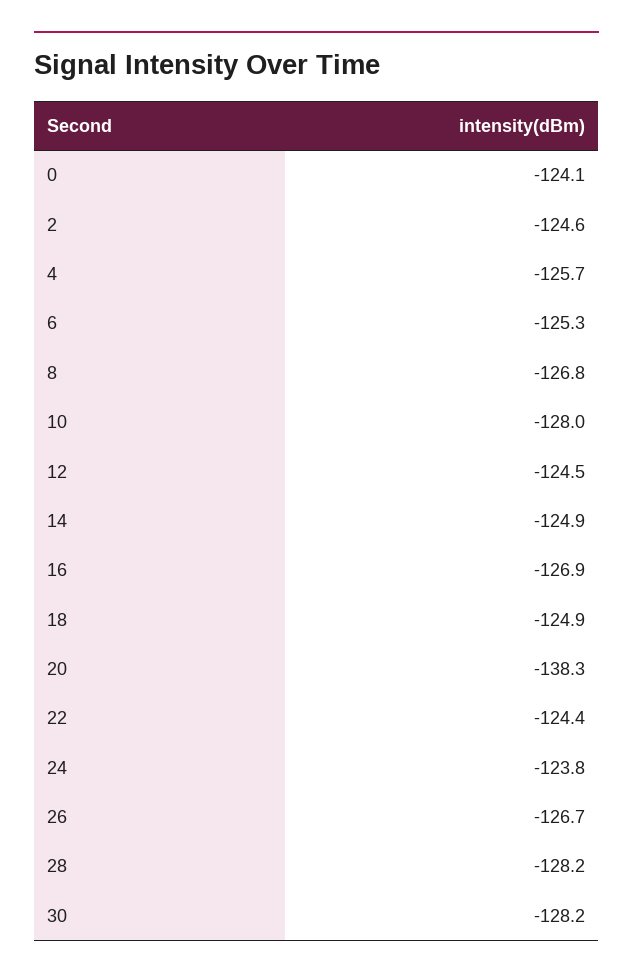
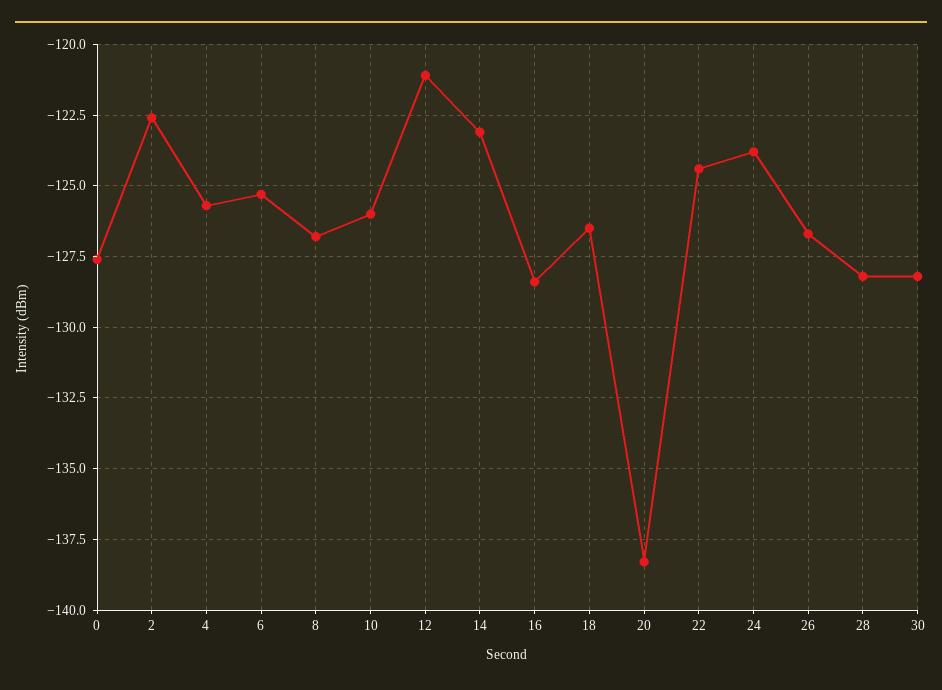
  {
-   "0": -124.1,
+   "0": -127.5,
-   "2": -124.6,
+   "2": -122.5,
    "4": -125.7,
    "6": -125.3,
    "8": -126.8,
-   "10": -128,
+   "10": -126,
-   "12": -124.5,
+   "12": -121,
-   "14": -124.9,
+   "14": -123,
-   "16": -126.9,
+   "16": -128.5,
-   "18": -124.9,
+   "18": -126.5,
    "20": -138.3,
    "22": -124.4,
    "24": -123.8,
    "26": -126.7,
    "28": -128.2,
    "30": -128.2
  }

